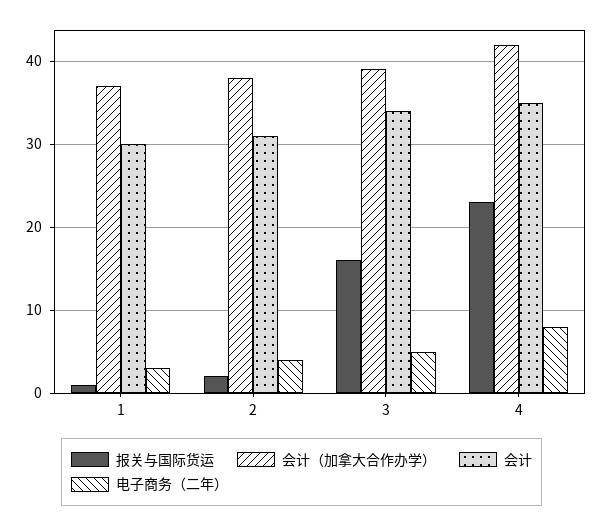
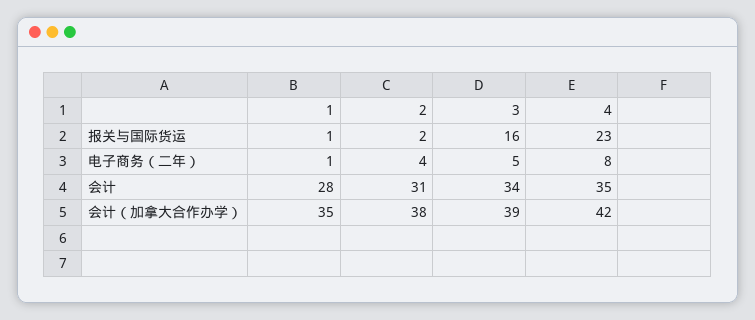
  {
    "报关与国际货运": {
      "1": 1,
      "2": 2,
      "3": 16,
      "4": 23
    },
    "会计（加拿大合作办学）": {
-     "1": 37,
+     "1": 35,
      "2": 38,
      "3": 39,
      "4": 42
    },
    "会计": {
-     "1": 30,
+     "1": 28,
      "2": 31,
      "3": 34,
      "4": 35
    },
    "电子商务（二年）": {
-     "1": 3,
+     "1": 1,
      "2": 4,
      "3": 5,
      "4": 8
    }
  }

